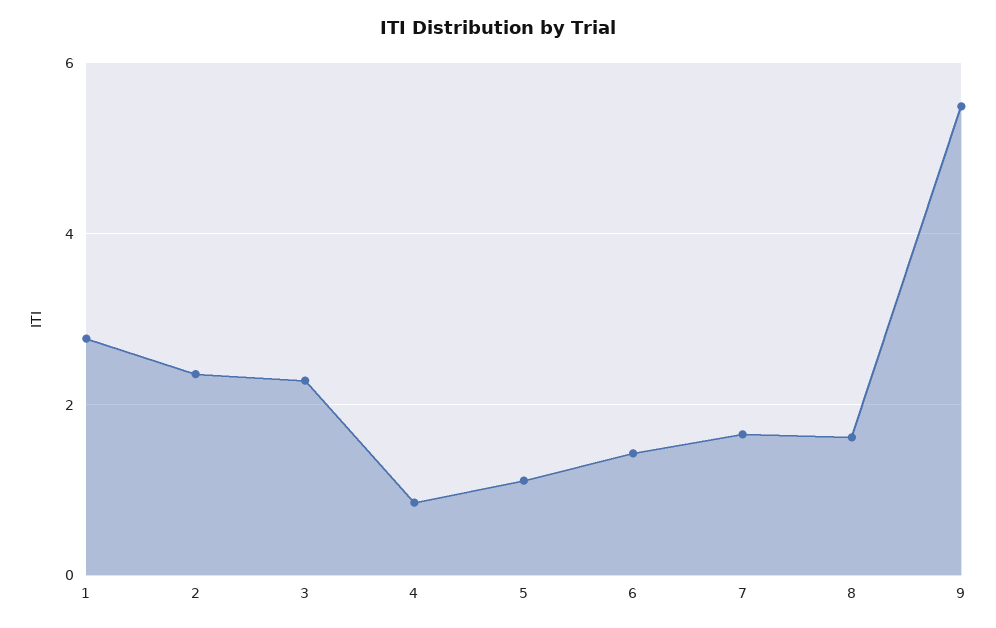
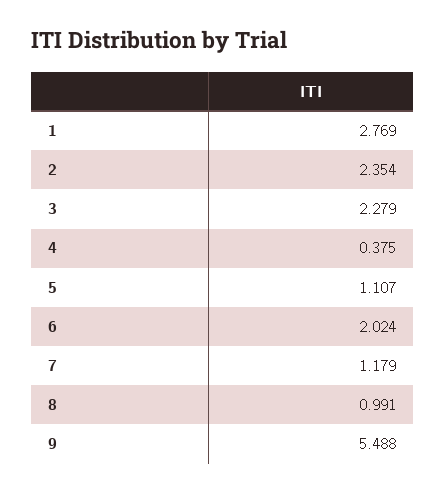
  {
    "1": 2.769,
    "2": 2.354,
    "3": 2.279,
-   "4": 0.8,
+   "4": 0.375,
    "5": 1.107,
-   "6": 1.4,
+   "6": 2.024,
-   "7": 1.6,
+   "7": 1.179,
-   "8": 1.6,
+   "8": 0.991,
    "9": 5.488
  }

